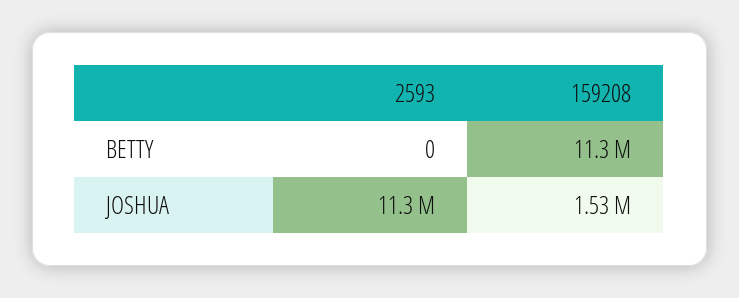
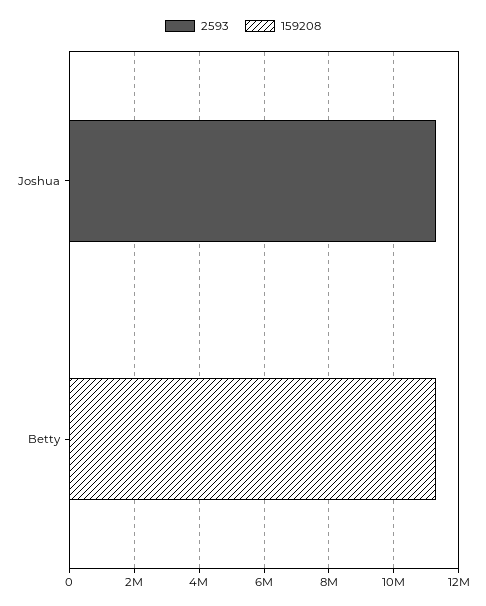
  {
    "2593": {
      "BETTY": 0,
      "JOSHUA": 11300000
    },
    "159208": {
      "BETTY": 11300000,
-     "JOSHUA": 1530000
+     "JOSHUA": 0
    }
  }

